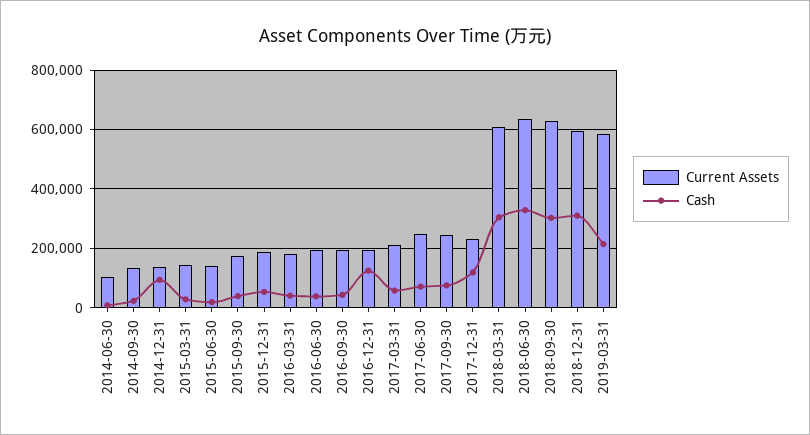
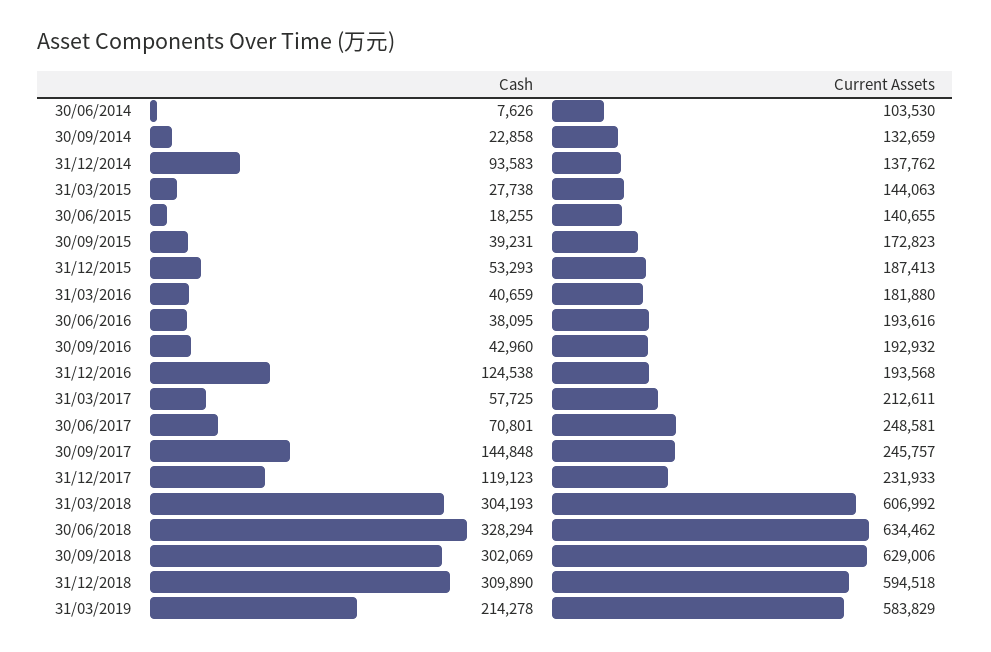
  {
    "Current Assets": {
      "2014-06-30": 103530,
      "2014-09-30": 132659,
      "2014-12-31": 137762,
      "2015-03-31": 144063,
      "2015-06-30": 140655,
      "2015-09-30": 172823,
      "2015-12-31": 187413,
      "2016-03-31": 181880,
      "2016-06-30": 193616,
      "2016-09-30": 192932,
      "2016-12-31": 193568,
      "2017-03-31": 212611,
      "2017-06-30": 248581,
      "2017-09-30": 245757,
      "2017-12-31": 231933,
      "2018-03-31": 606992,
      "2018-06-30": 634462,
      "2018-09-30": 629006,
      "2018-12-31": 594518,
      "2019-03-31": 583829
    },
    "Cash": {
      "2014-06-30": 7626,
      "2014-09-30": 22858,
      "2014-12-31": 93583,
      "2015-03-31": 27738,
      "2015-06-30": 18255,
      "2015-09-30": 39231,
      "2015-12-31": 53293,
      "2016-03-31": 40659,
      "2016-06-30": 38095,
      "2016-09-30": 42960,
      "2016-12-31": 124538,
      "2017-03-31": 57725,
      "2017-06-30": 70801,
-     "2017-09-30": 75000,
+     "2017-09-30": 144848,
      "2017-12-31": 119123,
      "2018-03-31": 304193,
      "2018-06-30": 328294,
      "2018-09-30": 302069,
      "2018-12-31": 309890,
      "2019-03-31": 214278
    }
  }

